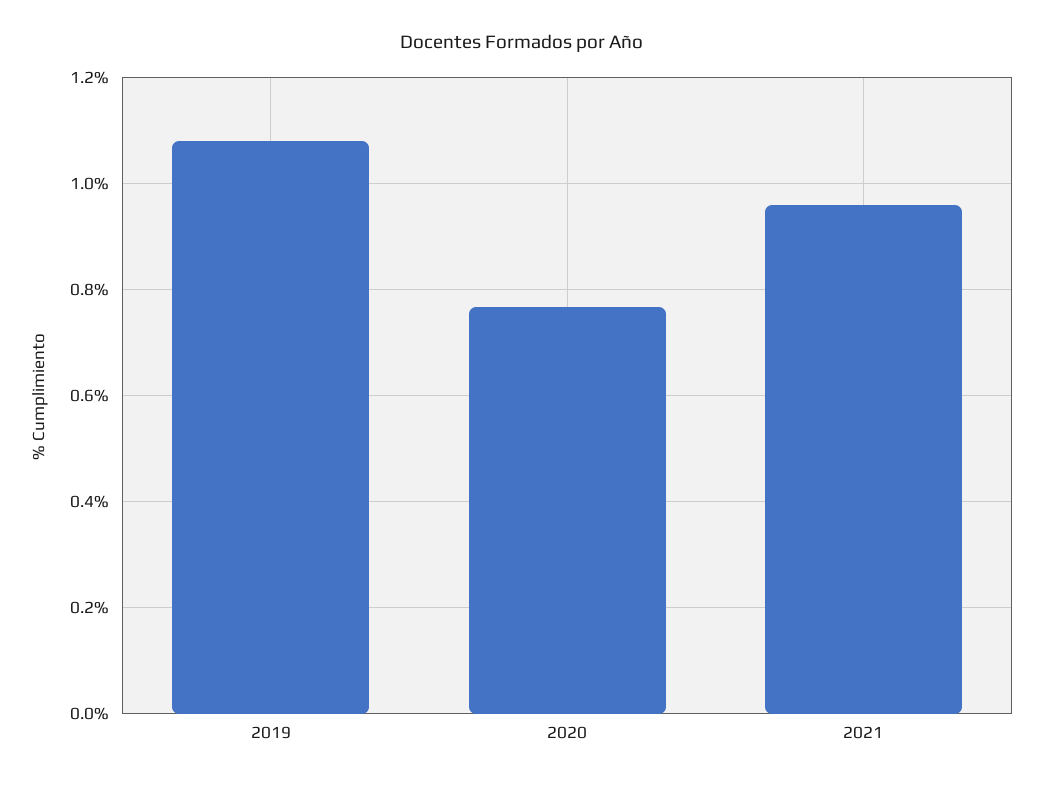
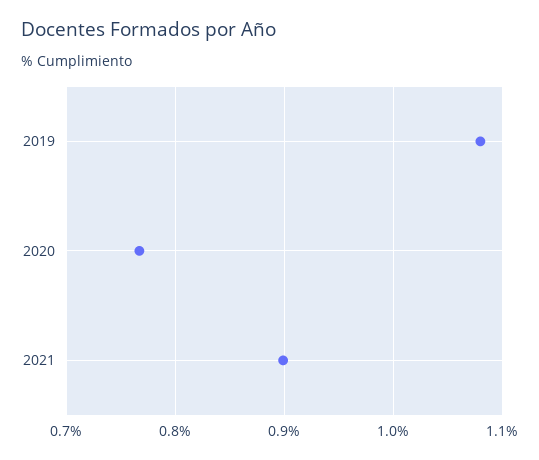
  {
    "2019": 1.08,
    "2020": 0.77,
-   "2021": 0.96
+   "2021": 0.9
  }

